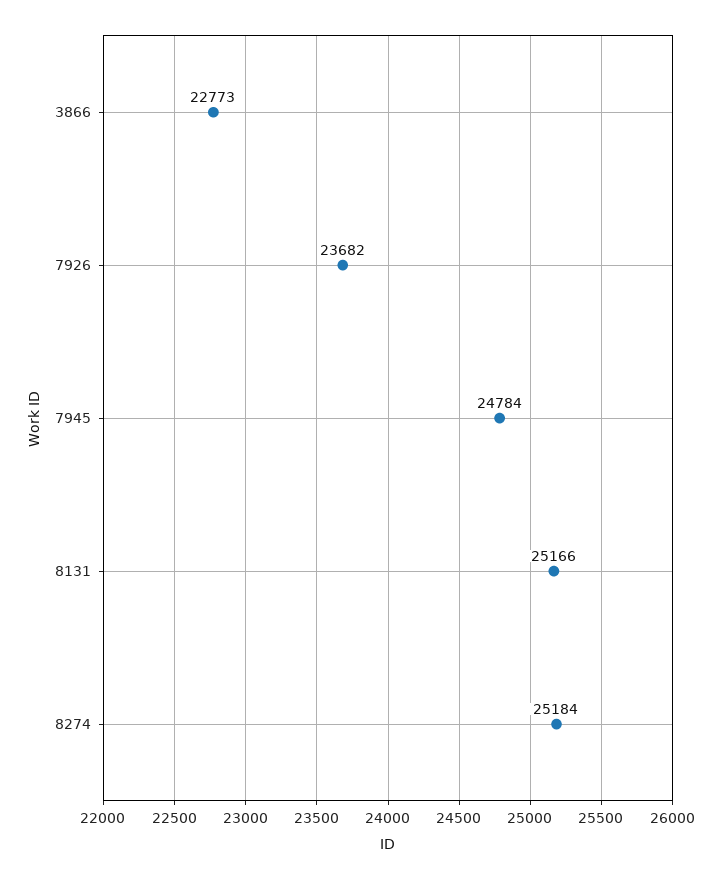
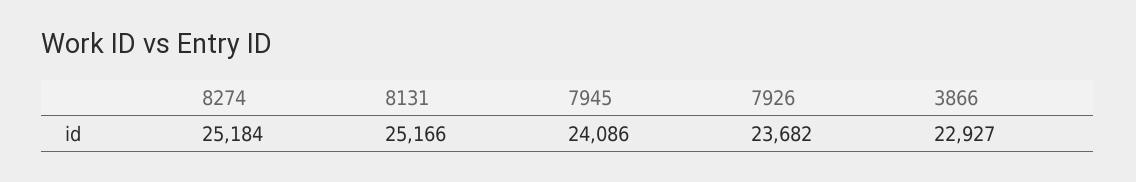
  {
-   "3866": 22773,
+   "3866": 22927,
    "7926": 23682,
-   "7945": 24784,
+   "7945": 24086,
    "8131": 25166,
    "8274": 25184
  }

